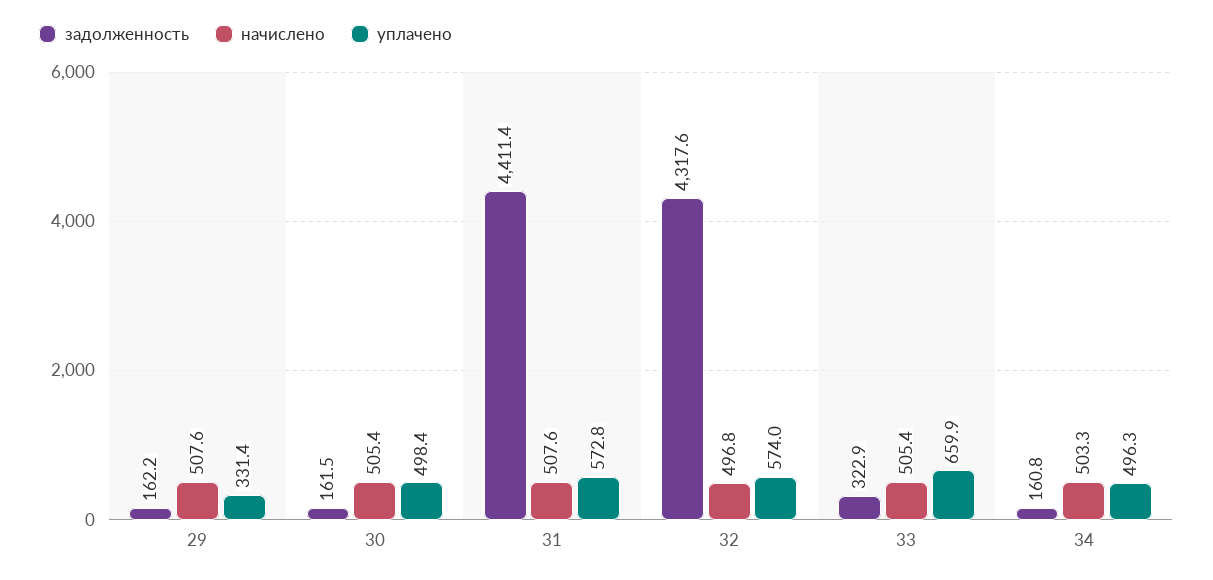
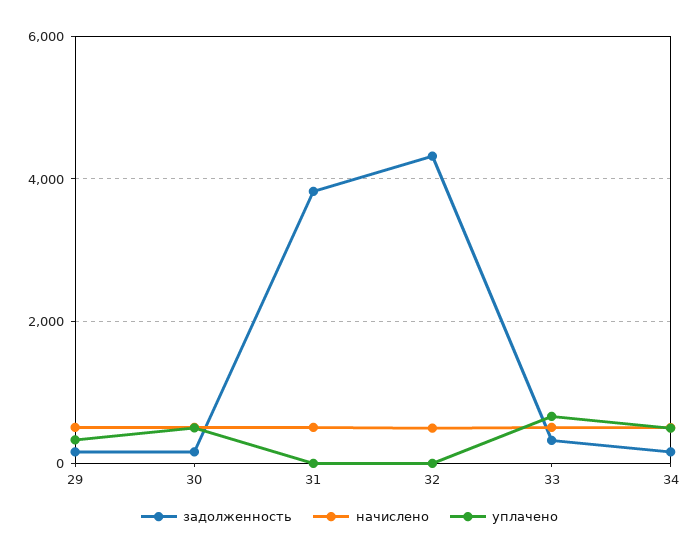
  {
    "задолженность": {
      "29": 162.2,
      "30": 161.5,
-     "31": 4411.4,
+     "31": 3800,
      "32": 4317.6,
      "33": 322.9,
      "34": 160.8
    },
    "начислено": {
      "29": 507.6,
      "30": 505.4,
      "31": 507.6,
      "32": 496.8,
      "33": 505.4,
      "34": 503.3
    },
    "уплачено": {
      "29": 331.4,
      "30": 498.4,
-     "31": 572.8,
+     "31": 0,
-     "32": 574,
+     "32": 0,
      "33": 659.9,
      "34": 496.3
    }
  }

